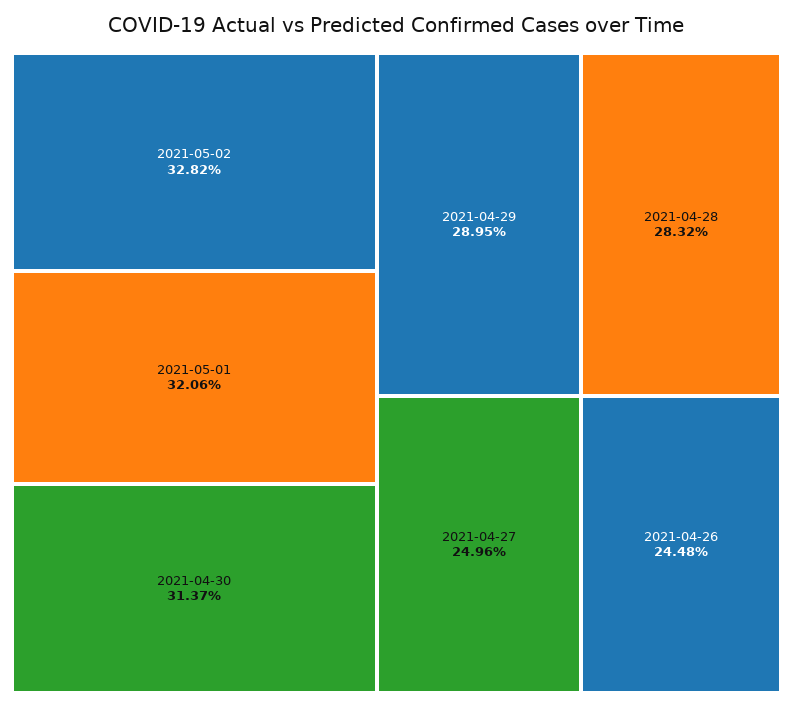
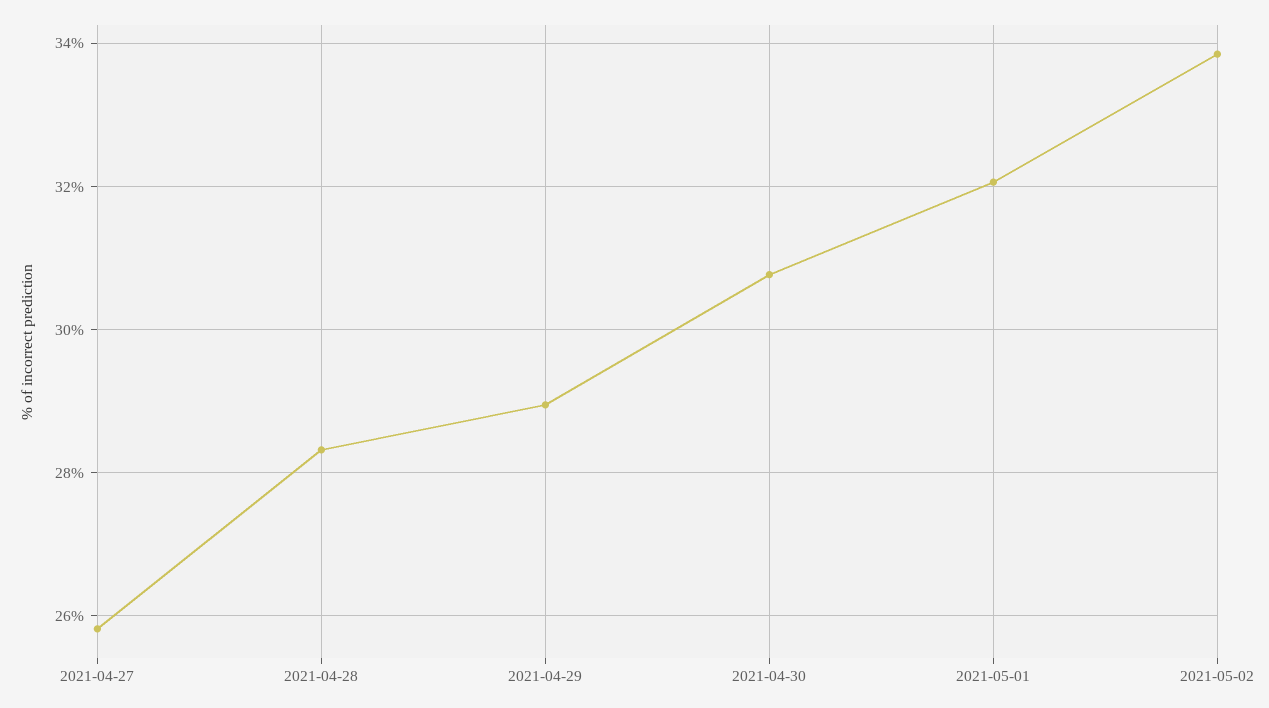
  {
-   "2021-05-02": 32.82,
+   "2021-05-02": 33.8,
    "2021-05-01": 32.06,
-   "2021-04-30": 31.37,
+   "2021-04-30": 30.8,
    "2021-04-29": 28.95,
    "2021-04-28": 28.32,
-   "2021-04-27": 24.96,
+   "2021-04-27": 25.8
-   "2021-04-26": 24.48
  }

